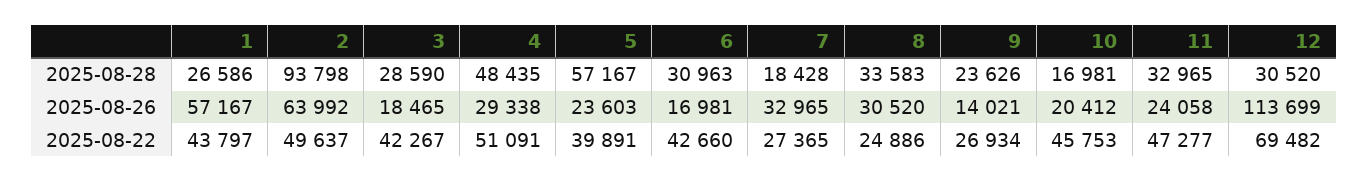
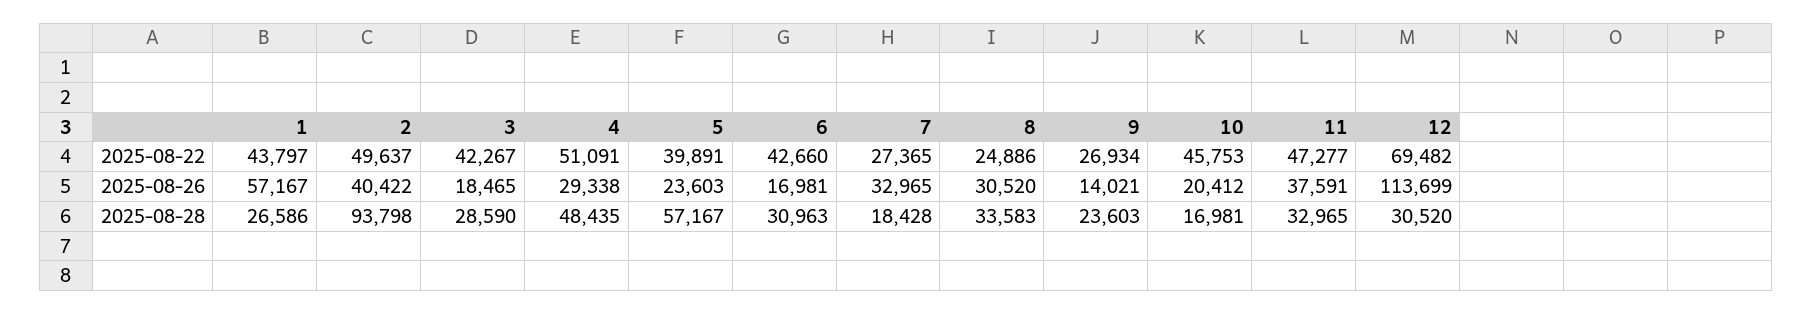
  {
    "1": {
      "2025-08-28": 26586,
      "2025-08-26": 57167,
      "2025-08-22": 43797
    },
    "2": {
      "2025-08-28": 93798,
-     "2025-08-26": 63992,
+     "2025-08-26": 40422,
      "2025-08-22": 49637
    },
    "3": {
      "2025-08-28": 28590,
      "2025-08-26": 18465,
      "2025-08-22": 42267
    },
    "4": {
      "2025-08-28": 48435,
      "2025-08-26": 29338,
      "2025-08-22": 51091
    },
    "5": {
      "2025-08-28": 57167,
      "2025-08-26": 23603,
      "2025-08-22": 39891
    },
    "6": {
      "2025-08-28": 30963,
      "2025-08-26": 16981,
      "2025-08-22": 42660
    },
    "7": {
      "2025-08-28": 18428,
      "2025-08-26": 32965,
      "2025-08-22": 27365
    },
    "8": {
      "2025-08-28": 33583,
      "2025-08-26": 30520,
      "2025-08-22": 24886
    },
    "9": {
-     "2025-08-28": 23626,
+     "2025-08-28": 23603,
      "2025-08-26": 14021,
      "2025-08-22": 26934
    },
    "10": {
      "2025-08-28": 16981,
      "2025-08-26": 20412,
      "2025-08-22": 45753
    },
    "11": {
      "2025-08-28": 32965,
-     "2025-08-26": 24058,
+     "2025-08-26": 37591,
      "2025-08-22": 47277
    },
    "12": {
      "2025-08-28": 30520,
      "2025-08-26": 113699,
      "2025-08-22": 69482
    }
  }

